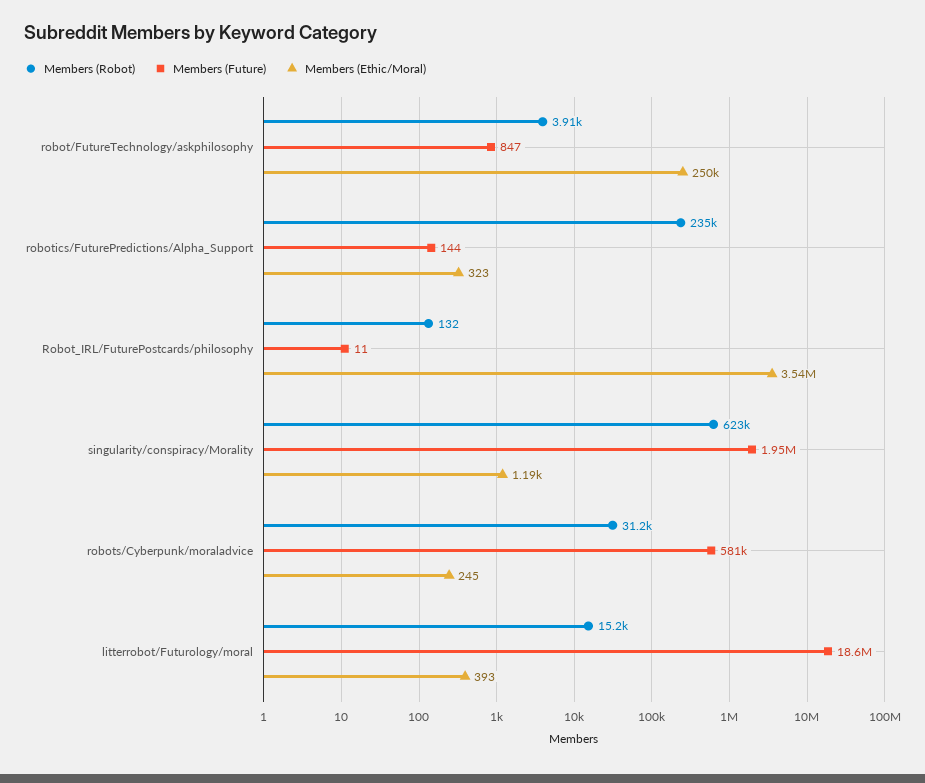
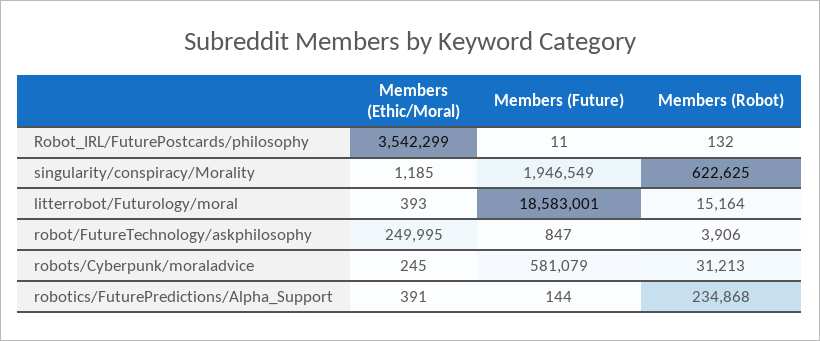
  {
    "Members (Robot)": {
      "robot/FutureTechnology/askphilosophy": 3906,
      "robotics/FuturePredictions/Alpha_Support": 234868,
      "Robot_IRL/FuturePostcards/philosophy": 132,
      "singularity/conspiracy/Morality": 622625,
      "robots/Cyberpunk/moraladvice": 31213,
      "litterrobot/Futurology/moral": 15164
    },
    "Members (Future)": {
      "robot/FutureTechnology/askphilosophy": 847,
      "robotics/FuturePredictions/Alpha_Support": 144,
      "Robot_IRL/FuturePostcards/philosophy": 11,
      "singularity/conspiracy/Morality": 1946549,
      "robots/Cyberpunk/moraladvice": 581079,
      "litterrobot/Futurology/moral": 18583001
    },
    "Members (Ethic/Moral)": {
      "robot/FutureTechnology/askphilosophy": 249995,
-     "robotics/FuturePredictions/Alpha_Support": 323,
+     "robotics/FuturePredictions/Alpha_Support": 391,
      "Robot_IRL/FuturePostcards/philosophy": 3542299,
      "singularity/conspiracy/Morality": 1185,
      "robots/Cyberpunk/moraladvice": 245,
      "litterrobot/Futurology/moral": 393
    }
  }

